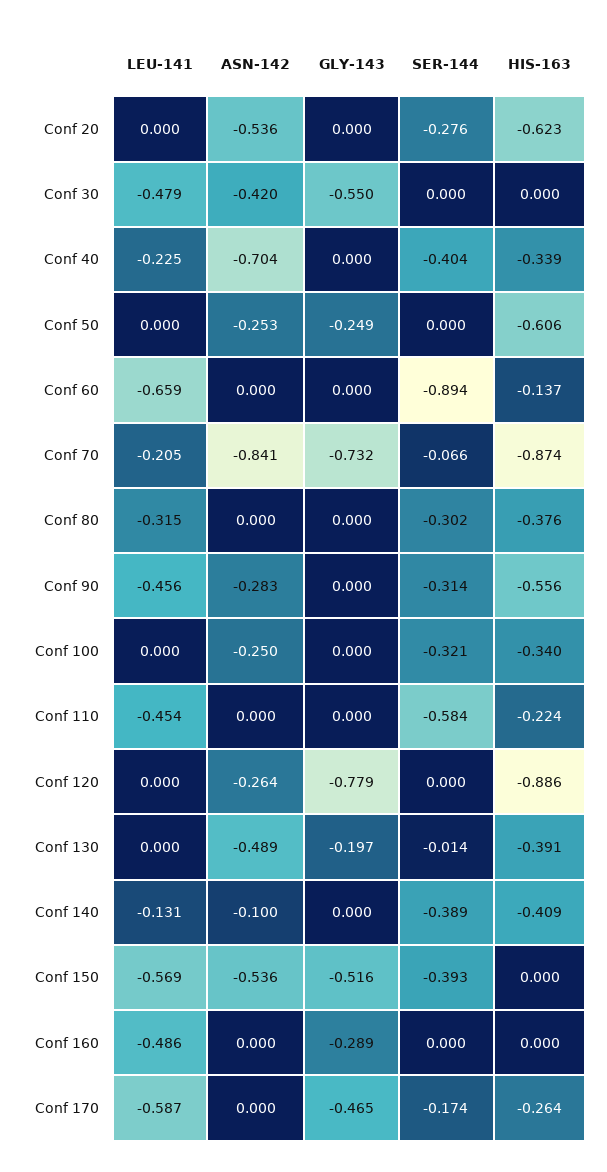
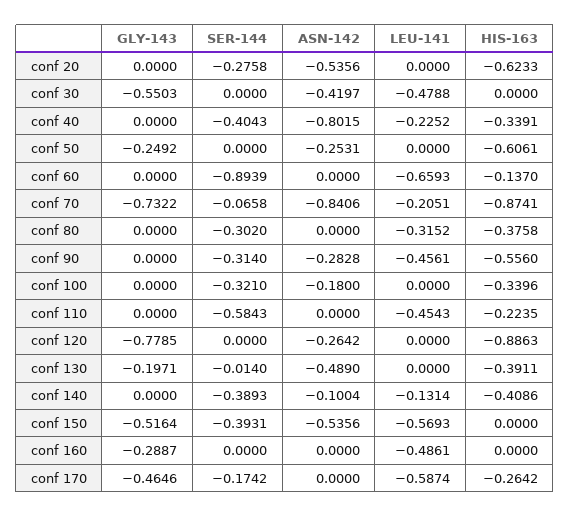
  {
    "LEU-141": {
      "Conf 20": 0,
      "Conf 30": -0.4788,
      "Conf 40": -0.2252,
      "Conf 50": 0,
      "Conf 60": -0.6593,
      "Conf 70": -0.2051,
      "Conf 80": -0.3152,
      "Conf 90": -0.4561,
      "Conf 100": 0,
      "Conf 110": -0.4543,
      "Conf 120": 0,
      "Conf 130": 0,
      "Conf 140": -0.1314,
      "Conf 150": -0.5693,
      "Conf 160": -0.4861,
      "Conf 170": -0.5874
    },
    "ASN-142": {
      "Conf 20": -0.5356,
      "Conf 30": -0.4197,
-     "Conf 40": -0.704,
+     "Conf 40": -0.8015,
      "Conf 50": -0.2531,
      "Conf 60": 0,
      "Conf 70": -0.8406,
      "Conf 80": 0,
      "Conf 90": -0.2828,
-     "Conf 100": -0.25,
+     "Conf 100": -0.18,
      "Conf 110": 0,
      "Conf 120": -0.2642,
      "Conf 130": -0.489,
      "Conf 140": -0.1004,
      "Conf 150": -0.5356,
      "Conf 160": 0,
      "Conf 170": 0
    },
    "GLY-143": {
      "Conf 20": 0,
      "Conf 30": -0.5503,
      "Conf 40": 0,
      "Conf 50": -0.2492,
      "Conf 60": 0,
      "Conf 70": -0.7322,
      "Conf 80": 0,
      "Conf 90": 0,
      "Conf 100": 0,
      "Conf 110": 0,
      "Conf 120": -0.7785,
      "Conf 130": -0.1971,
      "Conf 140": 0,
      "Conf 150": -0.5164,
      "Conf 160": -0.2887,
      "Conf 170": -0.4646
    },
    "SER-144": {
      "Conf 20": -0.2758,
      "Conf 30": 0,
      "Conf 40": -0.4043,
      "Conf 50": 0,
      "Conf 60": -0.8939,
      "Conf 70": -0.0658,
      "Conf 80": -0.302,
      "Conf 90": -0.314,
      "Conf 100": -0.321,
      "Conf 110": -0.5843,
      "Conf 120": 0,
      "Conf 130": -0.014,
      "Conf 140": -0.3893,
      "Conf 150": -0.3931,
      "Conf 160": 0,
      "Conf 170": -0.1742
    },
    "HIS-163": {
      "Conf 20": -0.6233,
      "Conf 30": 0,
      "Conf 40": -0.3391,
      "Conf 50": -0.6061,
      "Conf 60": -0.137,
      "Conf 70": -0.8741,
      "Conf 80": -0.3758,
      "Conf 90": -0.556,
      "Conf 100": -0.3396,
      "Conf 110": -0.2235,
      "Conf 120": -0.8863,
      "Conf 130": -0.3911,
      "Conf 140": -0.4086,
      "Conf 150": 0,
      "Conf 160": 0,
      "Conf 170": -0.2642
    }
  }

